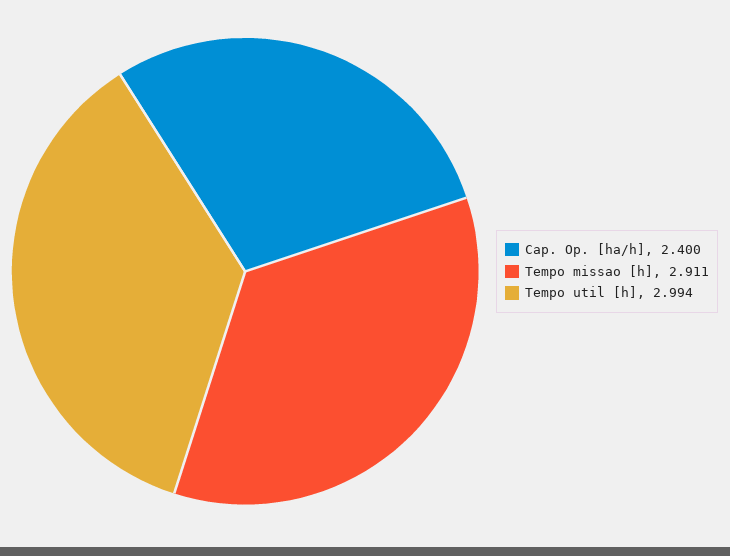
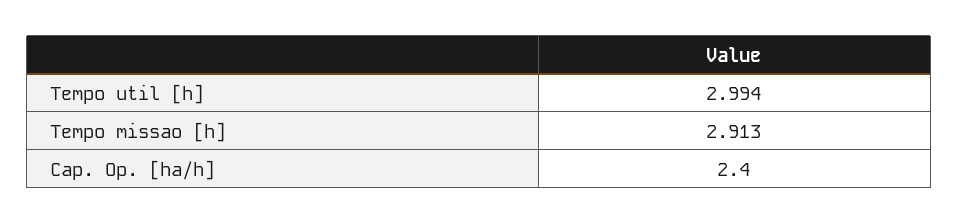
  {
    "Cap. Op. [ha/h]": 2.4,
-   "Tempo missao [h]": 2.911,
+   "Tempo missao [h]": 2.913,
    "Tempo util [h]": 2.994
  }

